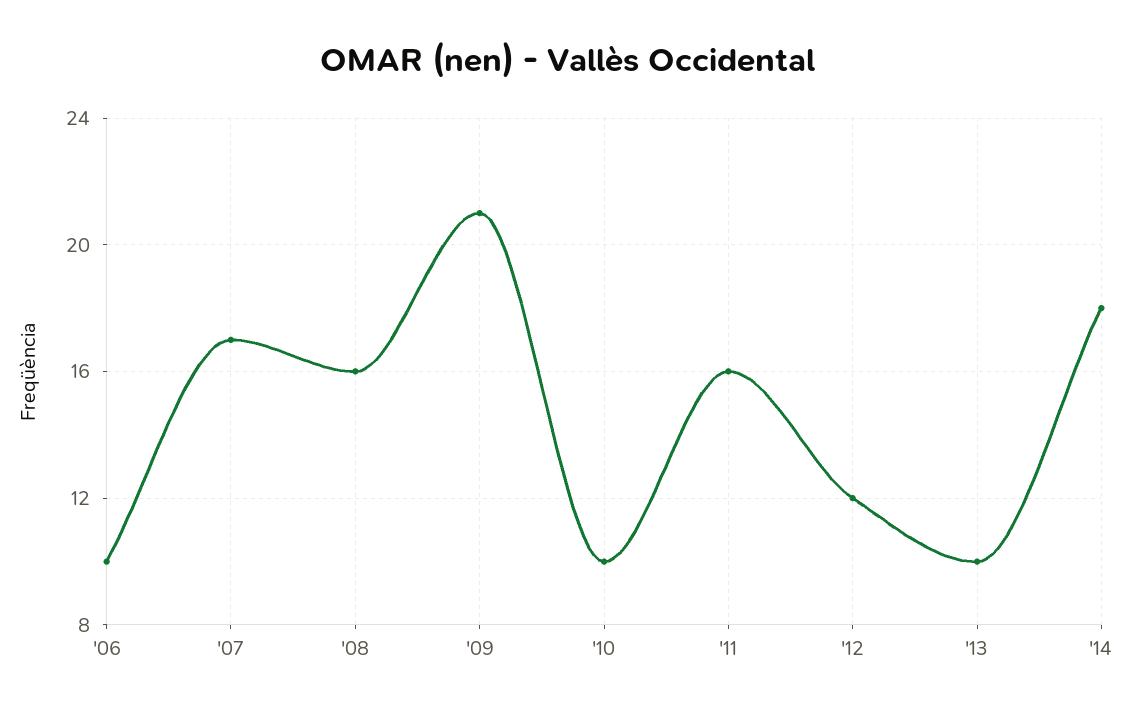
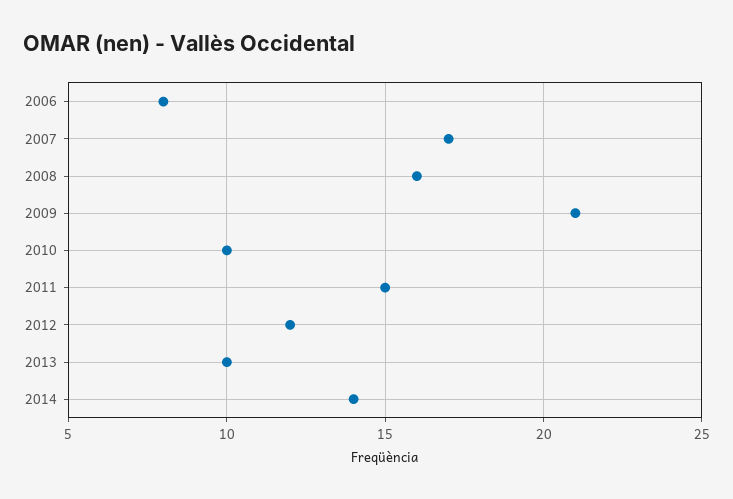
  {
-   "'06": 10,
+   "'06": 8,
    "'07": 17,
    "'08": 16,
    "'09": 21,
    "'10": 10,
-   "'11": 16,
+   "'11": 15,
    "'12": 12,
    "'13": 10,
-   "'14": 18
+   "'14": 14
  }

